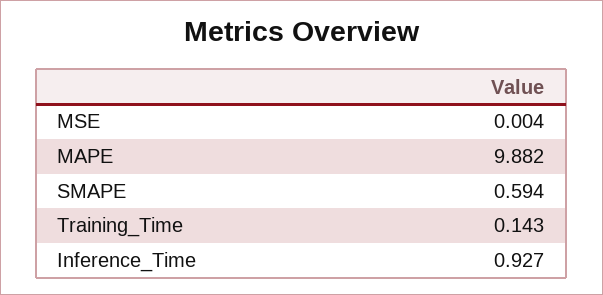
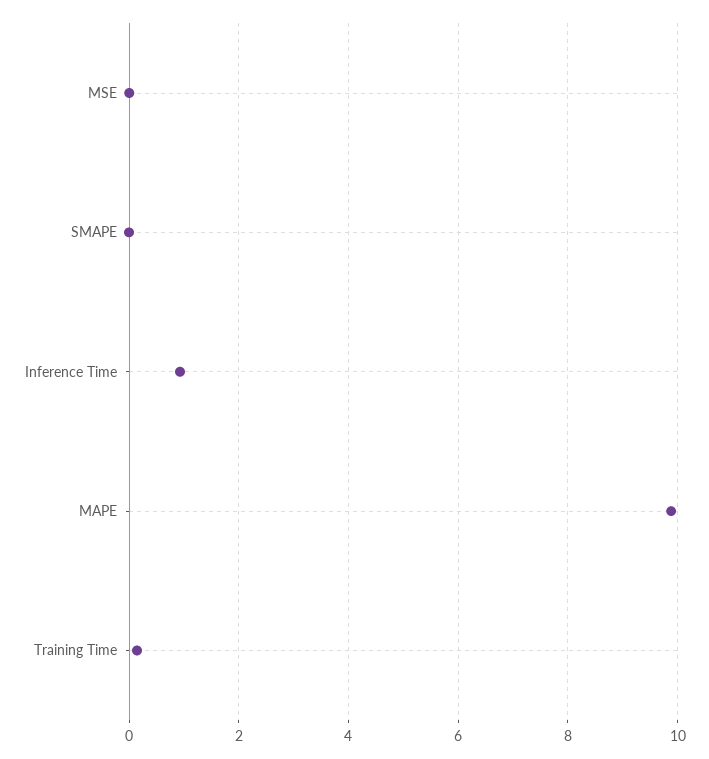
  {
    "MSE": 0.004,
    "MAPE": 9.882,
-   "SMAPE": 0.594,
+   "SMAPE": 0,
    "Training_Time": 0.143,
    "Inference_Time": 0.927
  }

